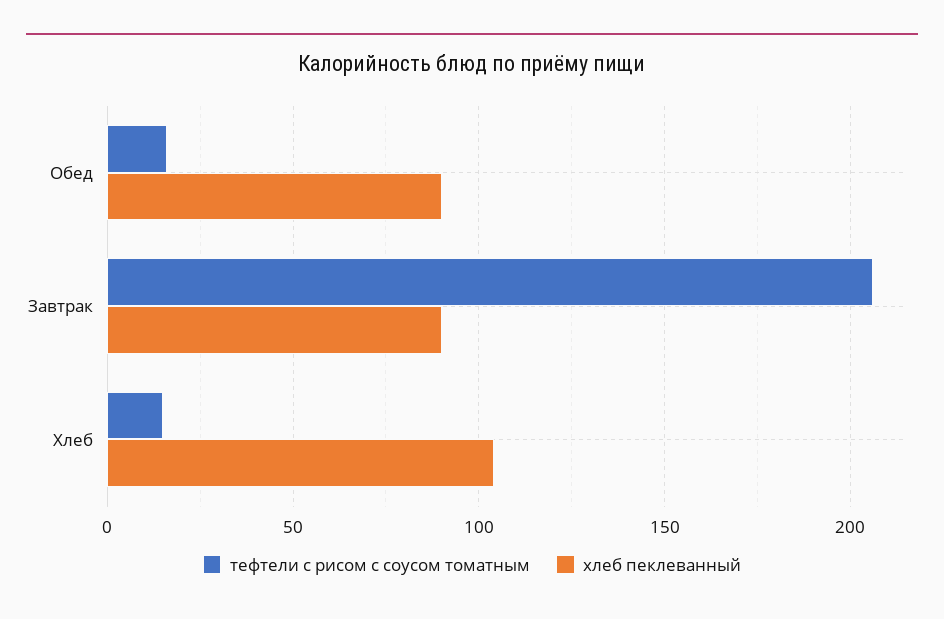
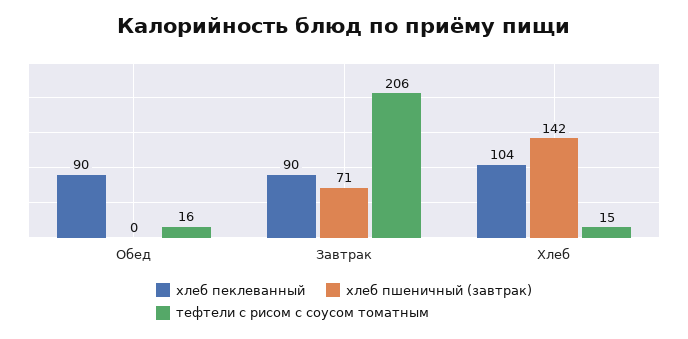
  {
    "тефтели с рисом с соусом томатным": {
      "Обед": 16,
      "Завтрак": 206,
      "Хлеб": 15
    },
    "хлеб пеклеванный": {
      "Обед": 90,
      "Завтрак": 90,
      "Хлеб": 104
-   }
+   },
+   "хлеб пшеничный (завтрак)": {
+     "Обед": 0,
+     "Завтрак": 71,
+     "Хлеб": 142
+   }
  }

